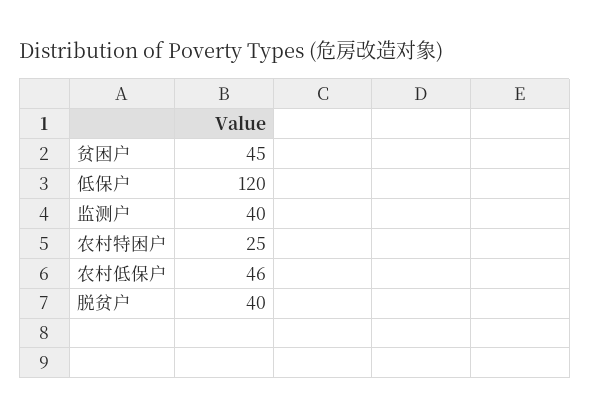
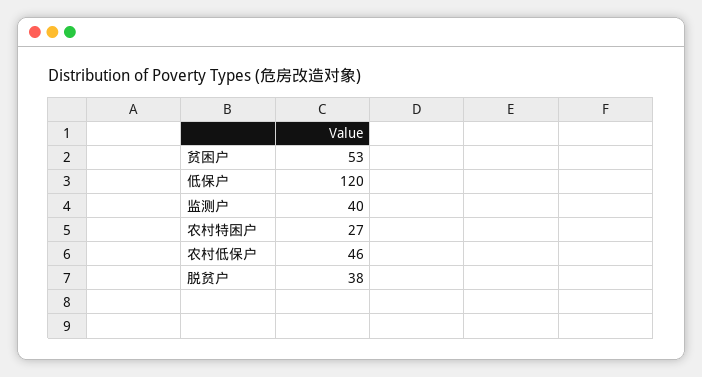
  {
-   "贫困户": 45,
+   "贫困户": 53,
    "低保户": 120,
    "监测户": 40,
-   "农村特困户": 25,
+   "农村特困户": 27,
    "农村低保户": 46,
-   "脱贫户": 40
+   "脱贫户": 38
  }

